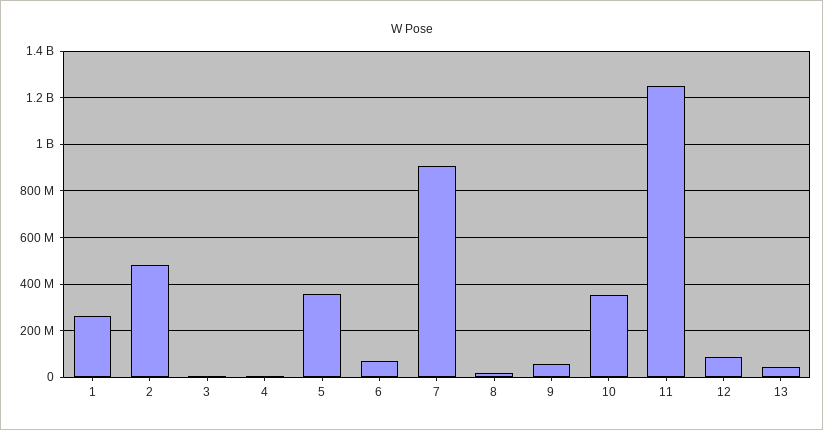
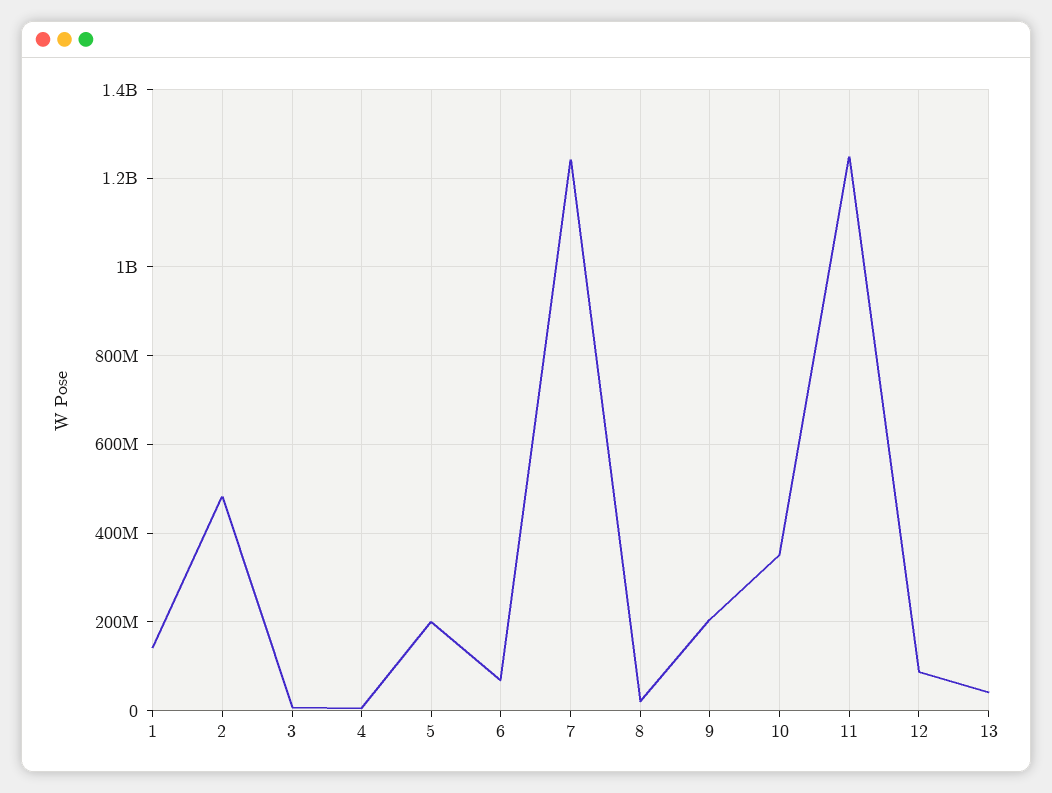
  {
-   "1": 250000000,
+   "1": 140000000,
    "2": 480000000,
    "3": 0,
    "4": 0,
-   "5": 350000000,
+   "5": 200000000,
    "6": 60000000,
-   "7": 900000000,
+   "7": 1240000000,
    "8": 20000000,
-   "9": 50000000,
+   "9": 200000000,
    "10": 360000000,
    "11": 1240000000,
    "12": 80000000,
    "13": 40000000
  }

